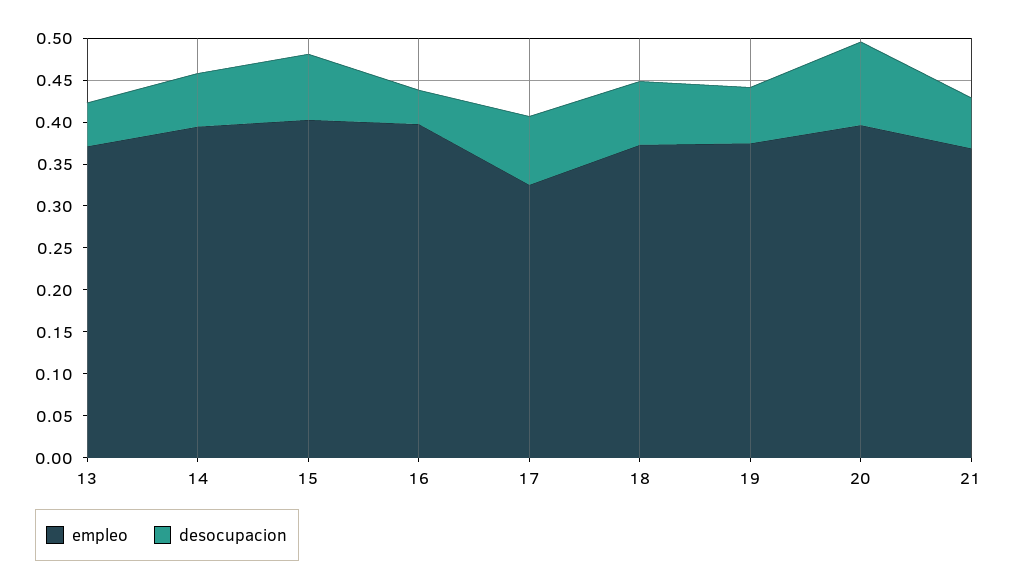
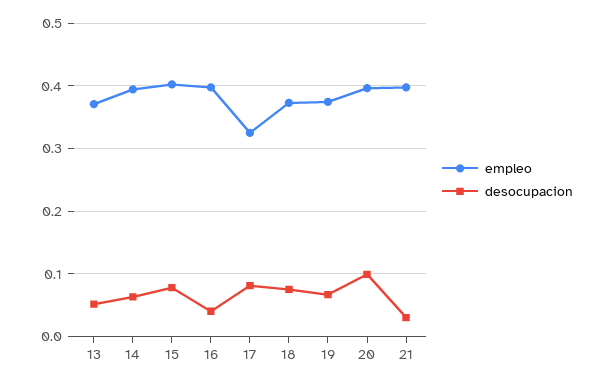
  {
    "empleo": {
      "13": 0.37,
      "14": 0.39,
      "15": 0.4,
      "16": 0.4,
      "17": 0.33,
      "18": 0.37,
      "19": 0.37,
      "20": 0.4,
-     "21": 0.37
+     "21": 0.4
    },
    "desocupacion": {
      "13": 0.05,
      "14": 0.06,
      "15": 0.08,
      "16": 0.04,
      "17": 0.08,
      "18": 0.08,
      "19": 0.07,
      "20": 0.1,
-     "21": 0.06
+     "21": 0.03
    }
  }

